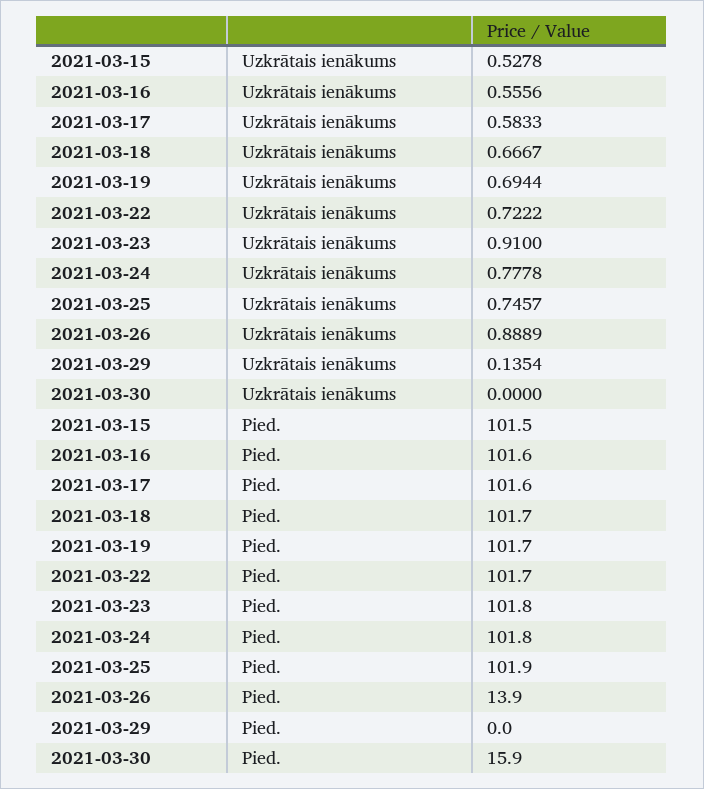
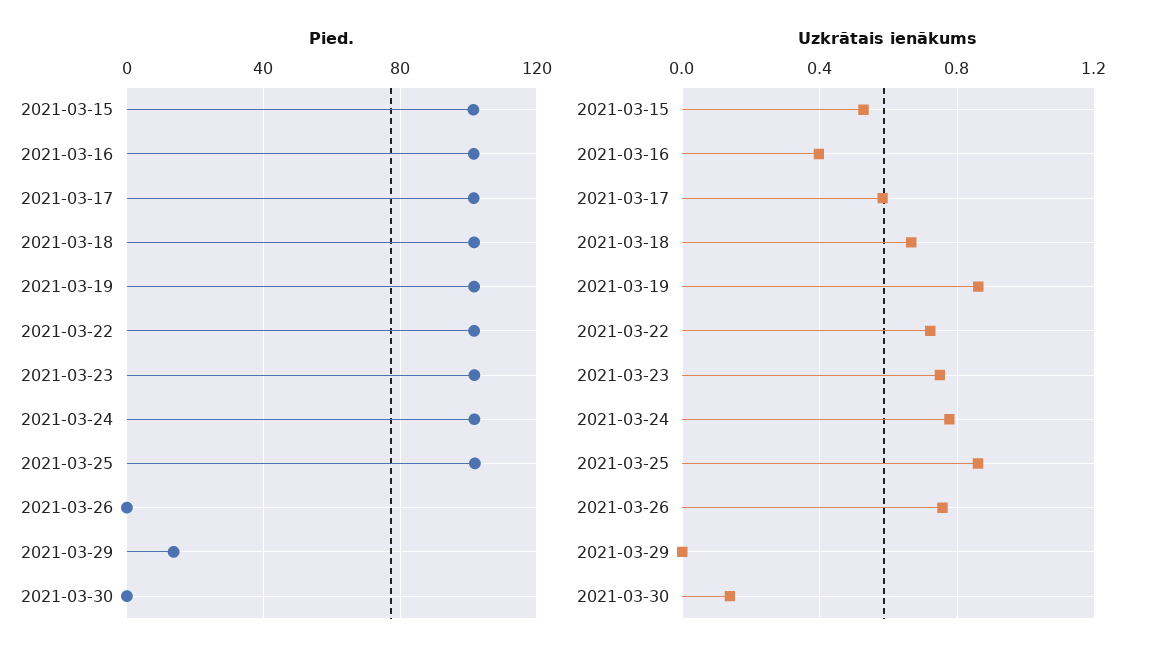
  {
    "Uzkrātais ienākums": {
      "2021-03-15": 0.5278,
-     "2021-03-16": 0.5556,
+     "2021-03-16": 0.4,
      "2021-03-17": 0.5833,
      "2021-03-18": 0.6667,
-     "2021-03-19": 0.6944,
+     "2021-03-19": 0.85,
      "2021-03-22": 0.7222,
-     "2021-03-23": 0.91,
+     "2021-03-23": 0.75,
      "2021-03-24": 0.7778,
-     "2021-03-25": 0.7457,
+     "2021-03-25": 0.85,
-     "2021-03-26": 0.8889,
+     "2021-03-26": 0.75,
-     "2021-03-29": 0.1354,
+     "2021-03-29": 0,
-     "2021-03-30": 0
+     "2021-03-30": 0.15
    },
    "Pied.": {
      "2021-03-15": 101.5,
      "2021-03-16": 101.6,
      "2021-03-17": 101.6,
      "2021-03-18": 101.7,
      "2021-03-19": 101.7,
      "2021-03-22": 101.7,
      "2021-03-23": 101.8,
      "2021-03-24": 101.8,
      "2021-03-25": 101.9,
-     "2021-03-26": 13.9,
+     "2021-03-26": 0,
-     "2021-03-29": 0,
+     "2021-03-29": 15,
-     "2021-03-30": 15.9
+     "2021-03-30": 0
    }
  }

